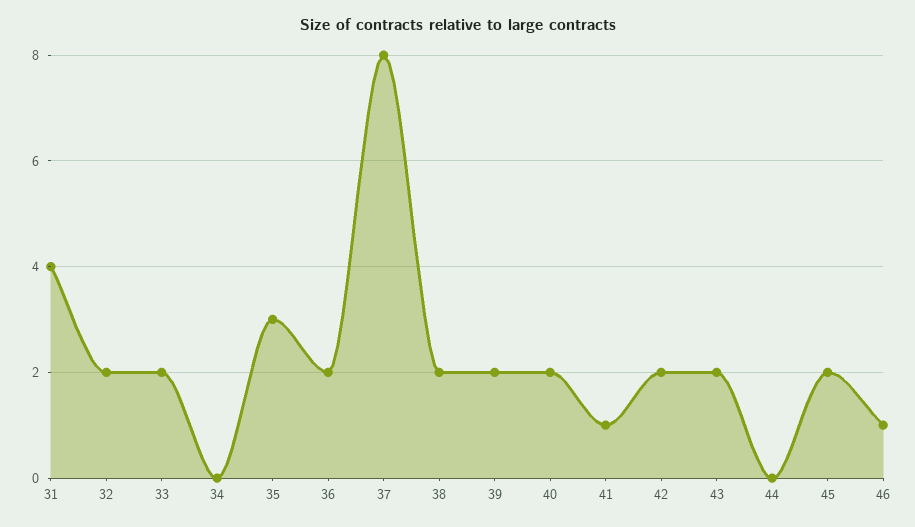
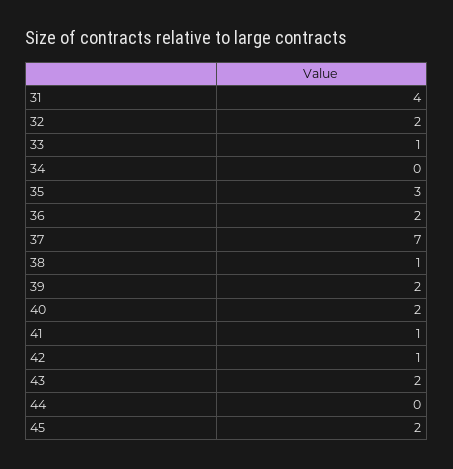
  {
    "31": 4,
    "32": 2,
-   "33": 2,
+   "33": 1,
    "34": 0,
    "35": 3,
    "36": 2,
-   "37": 8,
+   "37": 7,
-   "38": 2,
+   "38": 1,
    "39": 2,
    "40": 2,
    "41": 1,
-   "42": 2,
+   "42": 1,
    "43": 2,
    "44": 0,
-   "45": 2,
+   "45": 2
-   "46": 1
  }

